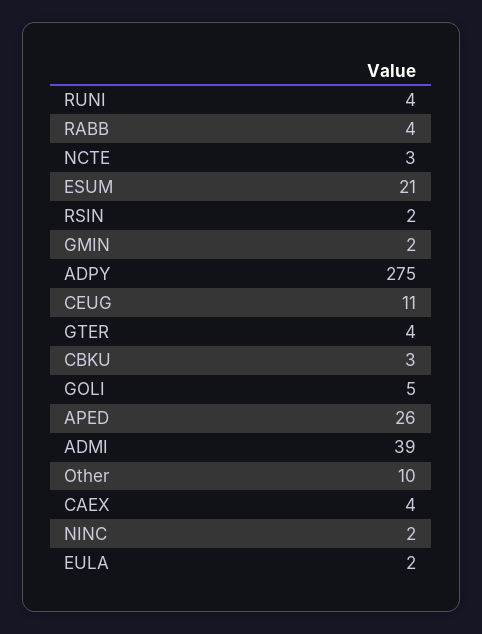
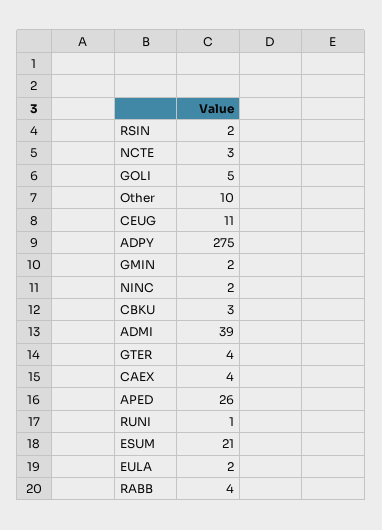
  {
-   "RUNI": 4,
+   "RUNI": 1,
    "RABB": 4,
    "NCTE": 3,
    "ESUM": 21,
    "RSIN": 2,
    "GMIN": 2,
    "ADPY": 275,
    "CEUG": 11,
    "GTER": 4,
    "CBKU": 3,
    "GOLI": 5,
    "APED": 26,
    "ADMI": 39,
    "Other": 10,
    "CAEX": 4,
    "NINC": 2,
    "EULA": 2
  }

